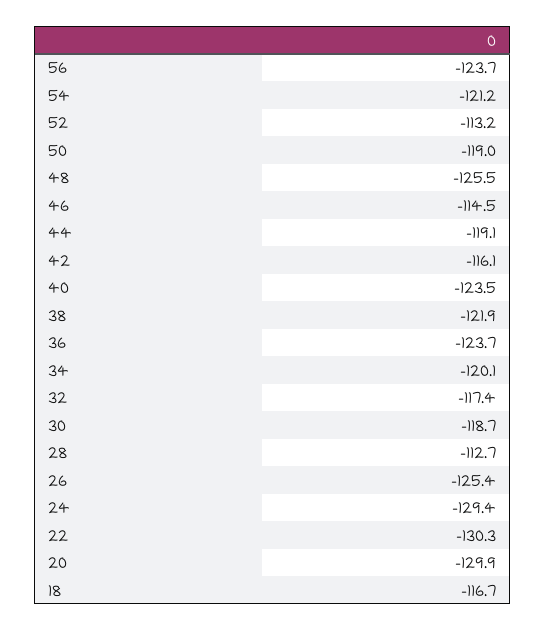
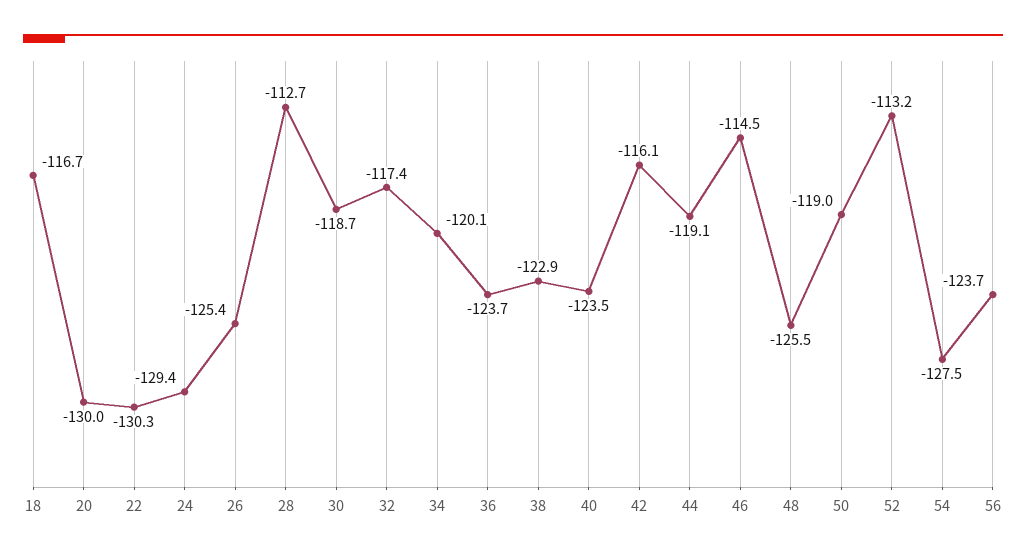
  {
    "56": -123.7,
-   "54": -121.2,
+   "54": -127.5,
    "52": -113.2,
    "50": -119,
    "48": -125.5,
    "46": -114.5,
    "44": -119.1,
    "42": -116.1,
    "40": -123.5,
-   "38": -121.9,
+   "38": -122.9,
    "36": -123.7,
    "34": -120.1,
    "32": -117.4,
    "30": -118.7,
    "28": -112.7,
    "26": -125.4,
    "24": -129.4,
    "22": -130.3,
-   "20": -129.9,
+   "20": -130,
    "18": -116.7
  }

